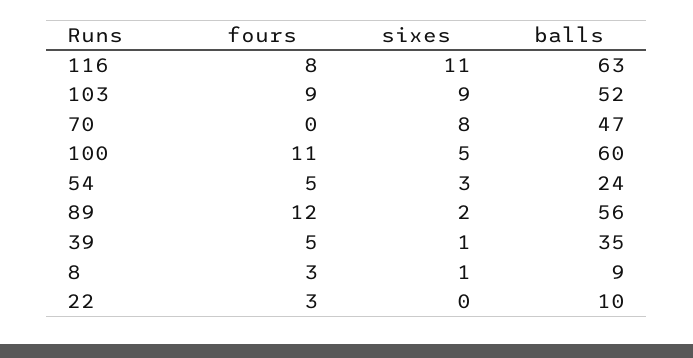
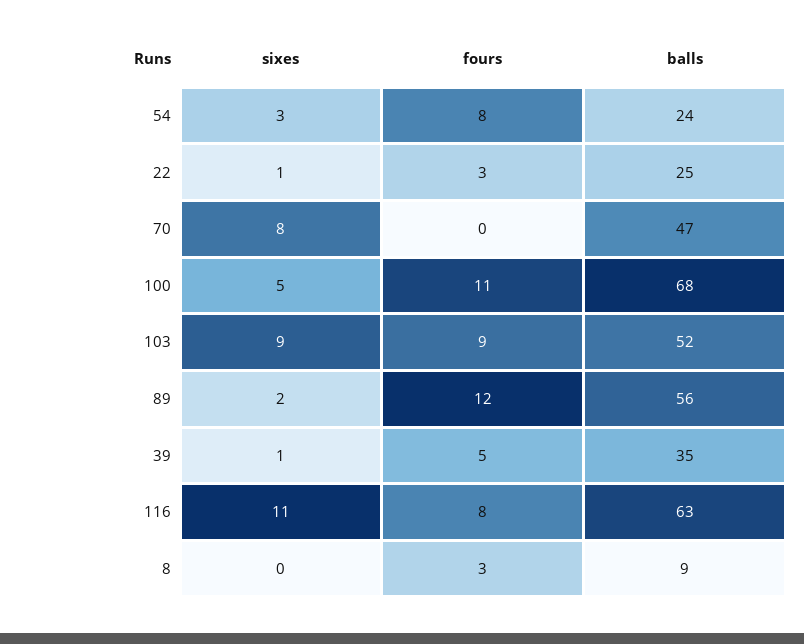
  {
    "fours": {
      "116": 8,
      "103": 9,
      "70": 0,
      "100": 11,
-     "54": 5,
+     "54": 8,
      "89": 12,
      "39": 5,
      "8": 3,
      "22": 3
    },
    "sixes": {
      "116": 11,
      "103": 9,
      "70": 8,
      "100": 5,
      "54": 3,
      "89": 2,
      "39": 1,
-     "8": 1,
+     "8": 0,
-     "22": 0
+     "22": 1
    },
    "balls": {
      "116": 63,
      "103": 52,
      "70": 47,
-     "100": 60,
+     "100": 68,
      "54": 24,
      "89": 56,
      "39": 35,
      "8": 9,
-     "22": 10
+     "22": 25
    }
  }

